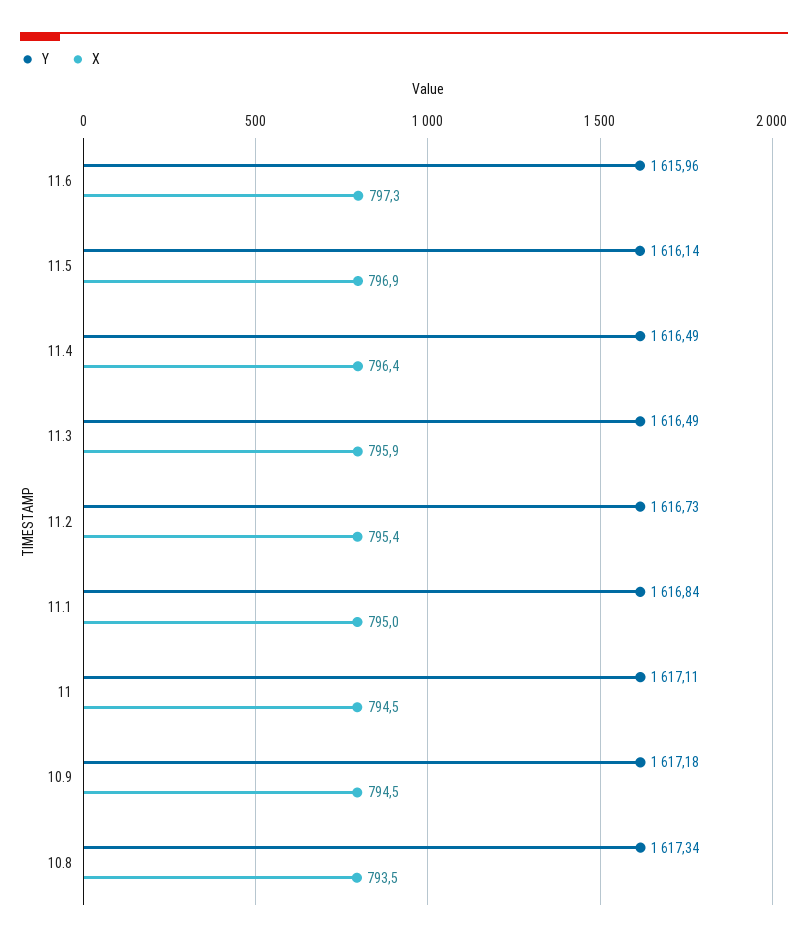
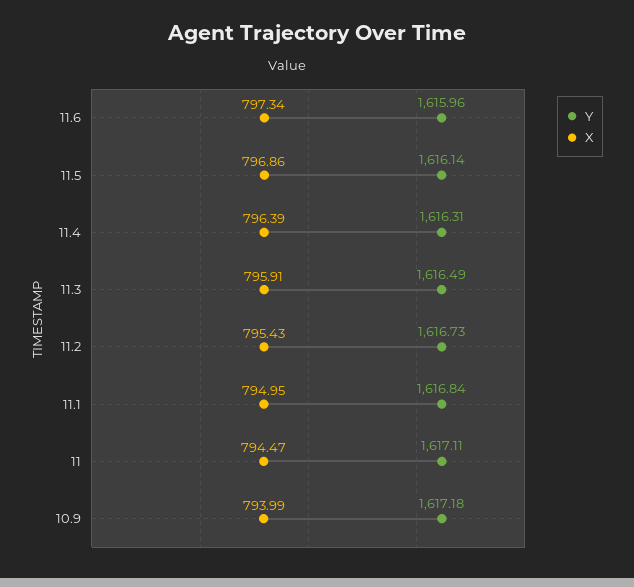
  {
    "Y": {
      "11.6": 1615.96,
      "11.5": 1616.14,
-     "11.4": 1616.49,
+     "11.4": 1616.31,
      "11.3": 1616.49,
      "11.2": 1616.73,
      "11.1": 1616.84,
      "11": 1617.11,
-     "10.9": 1617.18,
+     "10.9": 1617.18
-     "10.8": 1617.34
    },
    "X": {
      "11.6": 797.34,
      "11.5": 796.86,
      "11.4": 796.39,
      "11.3": 795.91,
      "11.2": 795.43,
      "11.1": 794.95,
      "11": 794.47,
-     "10.9": 794.5,
+     "10.9": 793.99
-     "10.8": 793.5
    }
  }

